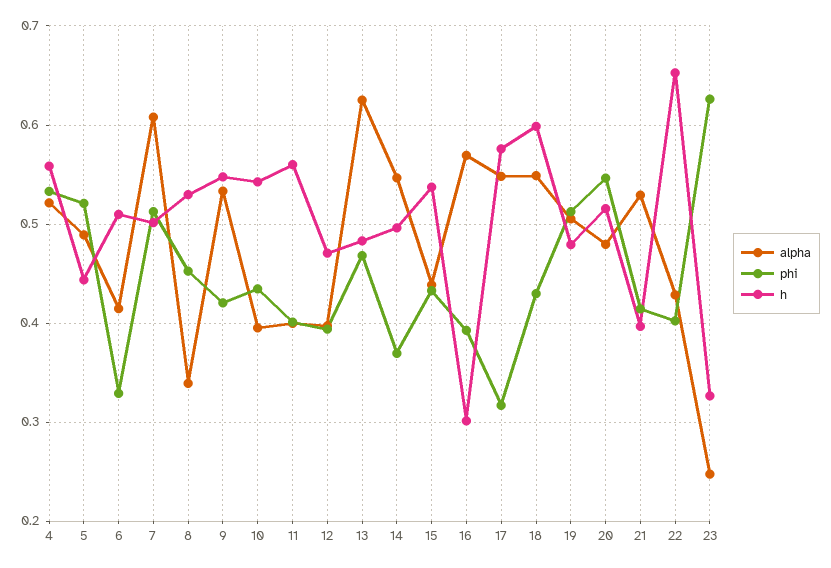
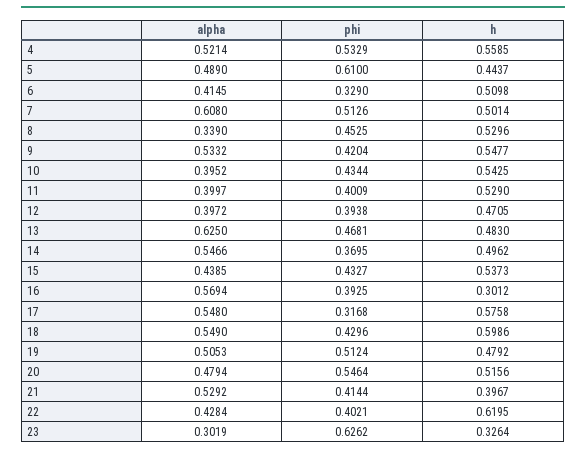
  {
    "alpha": {
      "4": 0.5214,
      "5": 0.489,
      "6": 0.4145,
      "7": 0.608,
      "8": 0.339,
      "9": 0.5332,
      "10": 0.3952,
      "11": 0.3997,
      "12": 0.3972,
      "13": 0.625,
      "14": 0.5466,
      "15": 0.4385,
      "16": 0.5694,
      "17": 0.548,
      "18": 0.549,
      "19": 0.5053,
      "20": 0.4794,
      "21": 0.5292,
      "22": 0.4284,
-     "23": 0.25
+     "23": 0.3019
    },
    "phi": {
      "4": 0.5329,
-     "5": 0.52,
+     "5": 0.61,
      "6": 0.329,
      "7": 0.5126,
      "8": 0.4525,
      "9": 0.4204,
      "10": 0.4344,
      "11": 0.4009,
      "12": 0.3938,
      "13": 0.4681,
      "14": 0.3695,
      "15": 0.4327,
      "16": 0.3925,
      "17": 0.3168,
      "18": 0.4296,
      "19": 0.5124,
      "20": 0.5464,
      "21": 0.4144,
      "22": 0.4021,
      "23": 0.6262
    },
    "h": {
      "4": 0.5585,
      "5": 0.4437,
      "6": 0.5098,
      "7": 0.5014,
      "8": 0.5296,
      "9": 0.5477,
      "10": 0.5425,
-     "11": 0.56,
+     "11": 0.529,
      "12": 0.4705,
      "13": 0.483,
      "14": 0.4962,
      "15": 0.5373,
      "16": 0.3012,
      "17": 0.5758,
      "18": 0.5986,
      "19": 0.4792,
      "20": 0.5156,
      "21": 0.3967,
-     "22": 0.65,
+     "22": 0.6195,
      "23": 0.3264
    }
  }

